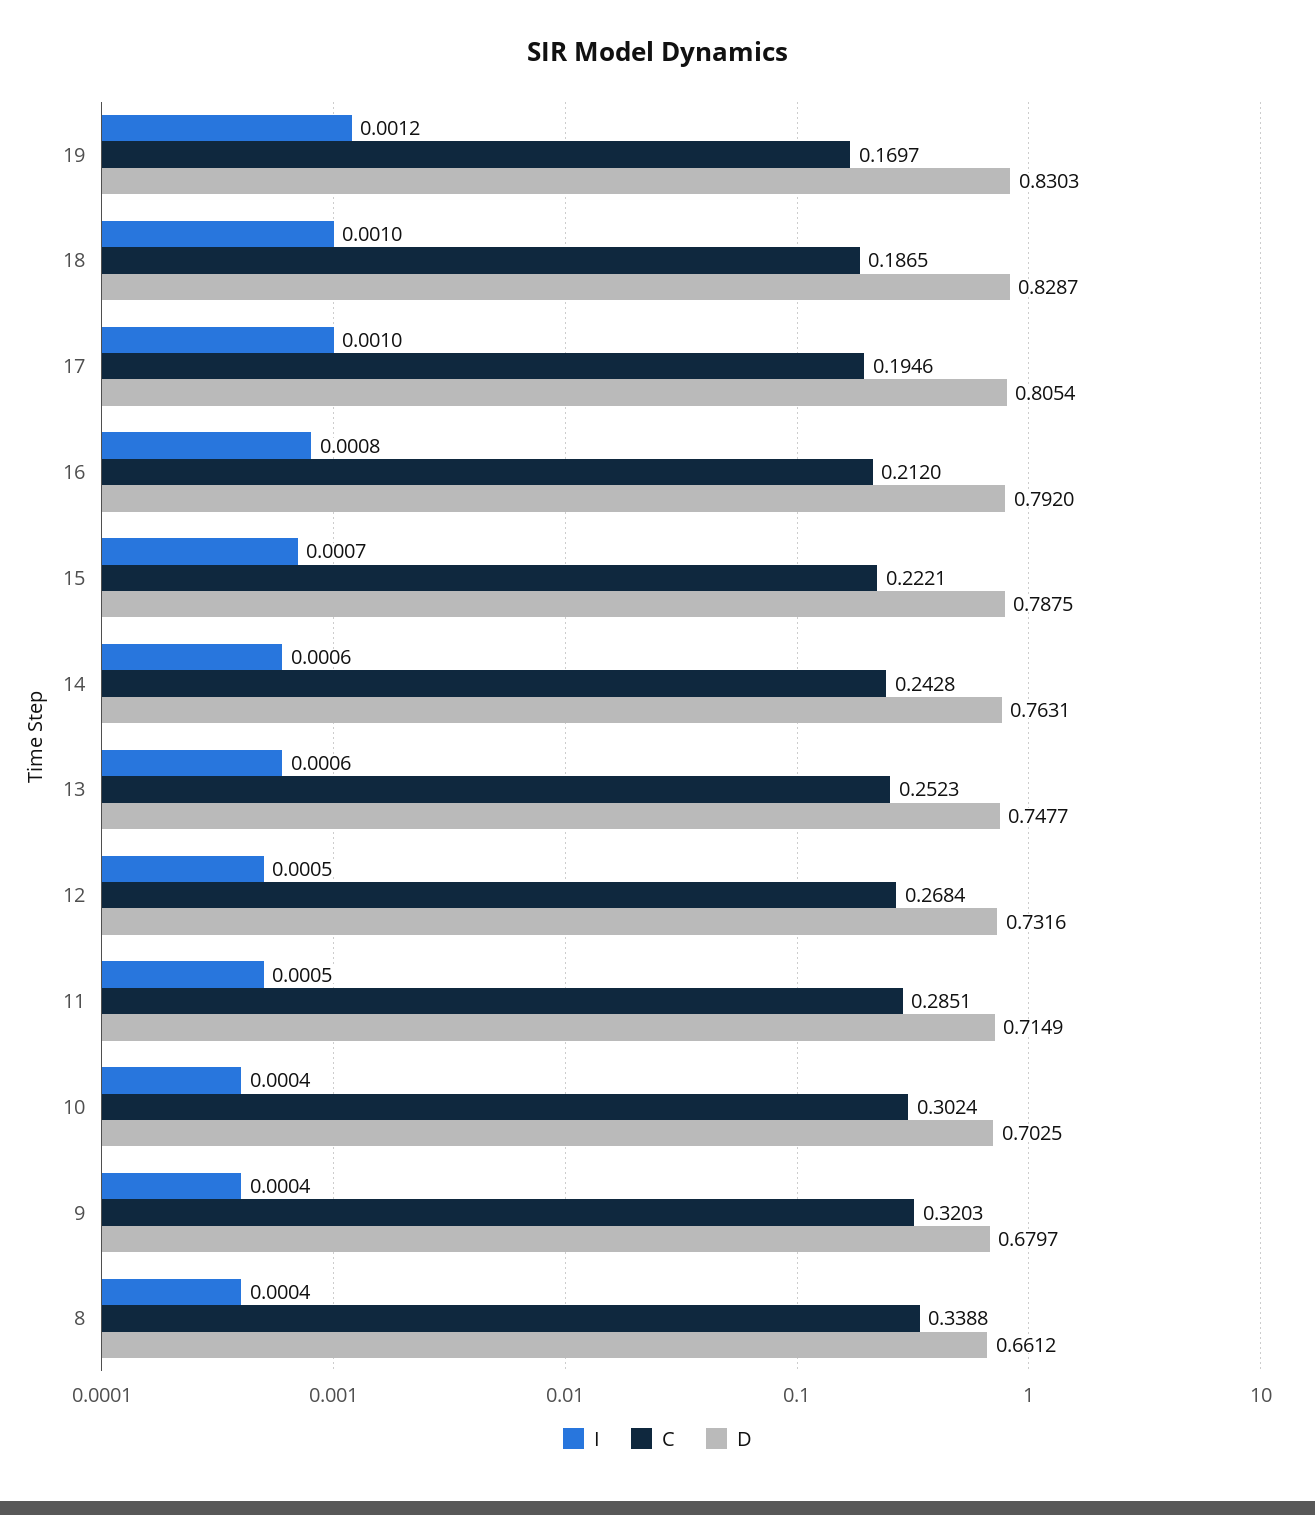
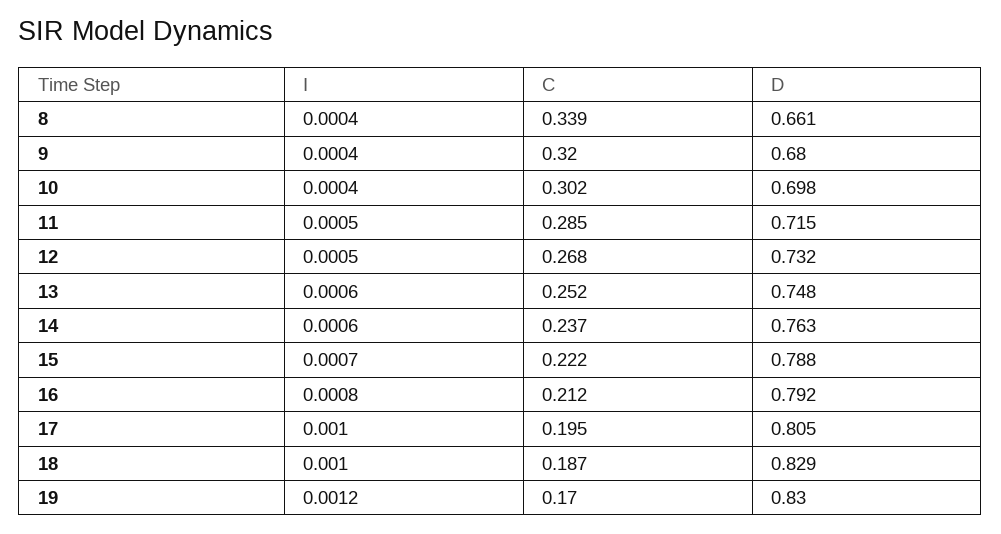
  {
    "I": {
      "19": 0.0012,
      "18": 0.001,
      "17": 0.001,
      "16": 0.0008,
      "15": 0.0007,
      "14": 0.0006,
      "13": 0.0006,
      "12": 0.0005,
      "11": 0.0005,
      "10": 0.0004,
      "9": 0.0004,
      "8": 0.0004
    },
    "C": {
      "19": 0.1697,
      "18": 0.1865,
      "17": 0.1946,
      "16": 0.212,
      "15": 0.2221,
-     "14": 0.2428,
+     "14": 0.237,
      "13": 0.2523,
      "12": 0.2684,
      "11": 0.2851,
      "10": 0.3024,
      "9": 0.3203,
      "8": 0.3388
    },
    "D": {
      "19": 0.8303,
      "18": 0.8287,
      "17": 0.8054,
      "16": 0.792,
      "15": 0.7875,
      "14": 0.7631,
      "13": 0.7477,
      "12": 0.7316,
      "11": 0.7149,
-     "10": 0.7025,
+     "10": 0.698,
      "9": 0.6797,
      "8": 0.6612
    }
  }

